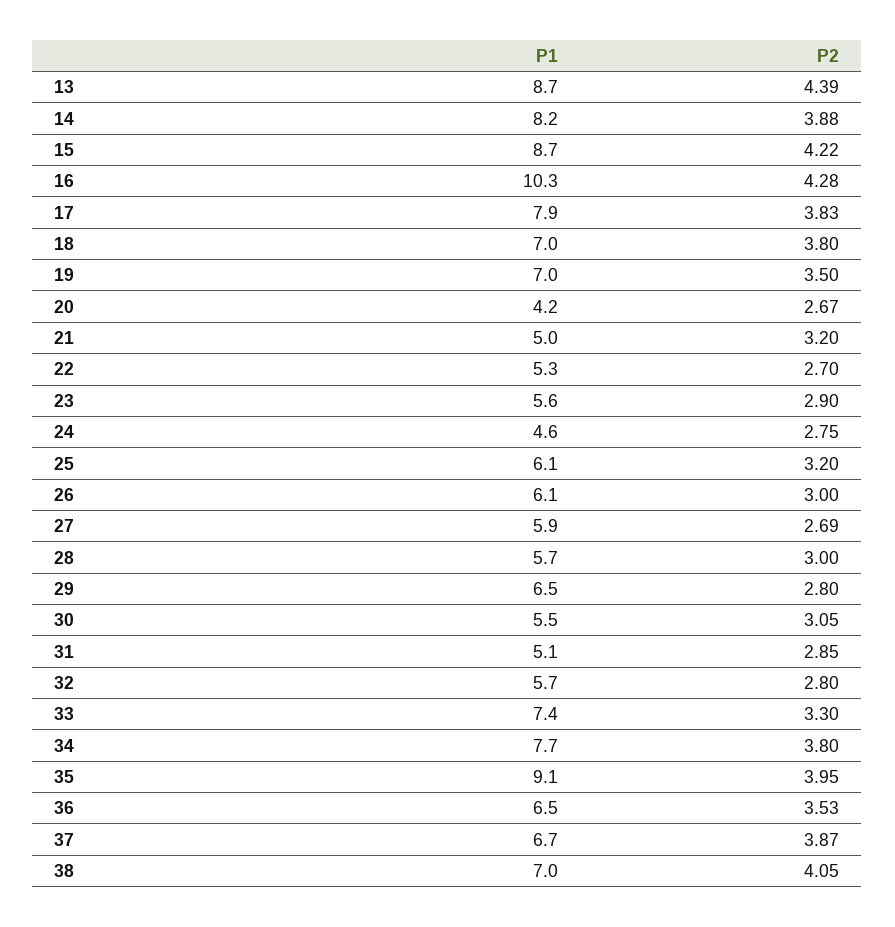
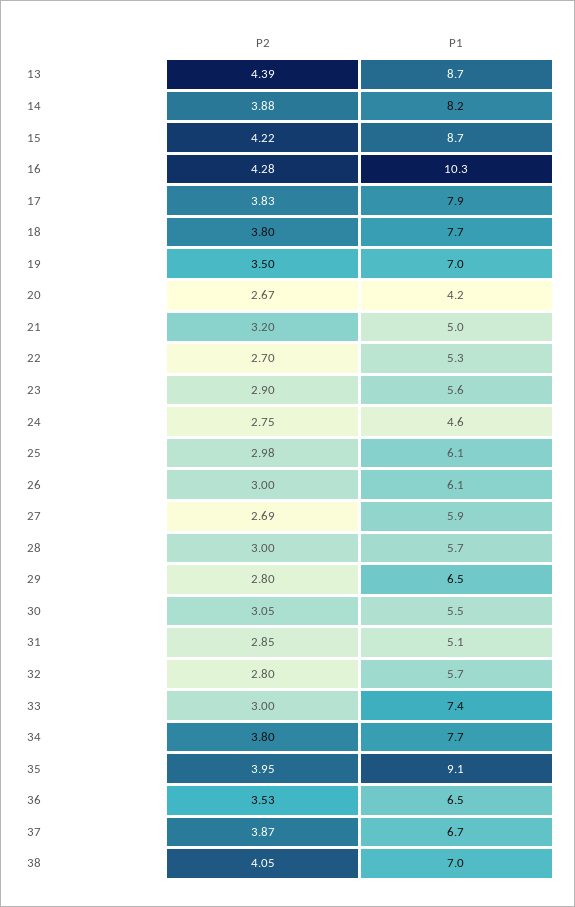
  {
    "P1": {
      "13": 8.7,
      "14": 8.2,
      "15": 8.7,
      "16": 10.3,
      "17": 7.9,
-     "18": 7,
+     "18": 7.7,
      "19": 7,
      "20": 4.2,
      "21": 5,
      "22": 5.3,
      "23": 5.6,
      "24": 4.6,
      "25": 6.1,
      "26": 6.1,
      "27": 5.9,
      "28": 5.7,
      "29": 6.5,
      "30": 5.5,
      "31": 5.1,
      "32": 5.7,
      "33": 7.4,
      "34": 7.7,
      "35": 9.1,
      "36": 6.5,
      "37": 6.7,
      "38": 7
    },
    "P2": {
      "13": 4.39,
      "14": 3.88,
      "15": 4.22,
      "16": 4.28,
      "17": 3.83,
      "18": 3.8,
      "19": 3.5,
      "20": 2.67,
      "21": 3.2,
      "22": 2.7,
      "23": 2.9,
      "24": 2.75,
-     "25": 3.2,
+     "25": 2.98,
      "26": 3,
      "27": 2.69,
      "28": 3,
      "29": 2.8,
      "30": 3.05,
      "31": 2.85,
      "32": 2.8,
-     "33": 3.3,
+     "33": 3,
      "34": 3.8,
      "35": 3.95,
      "36": 3.53,
      "37": 3.87,
      "38": 4.05
    }
  }

